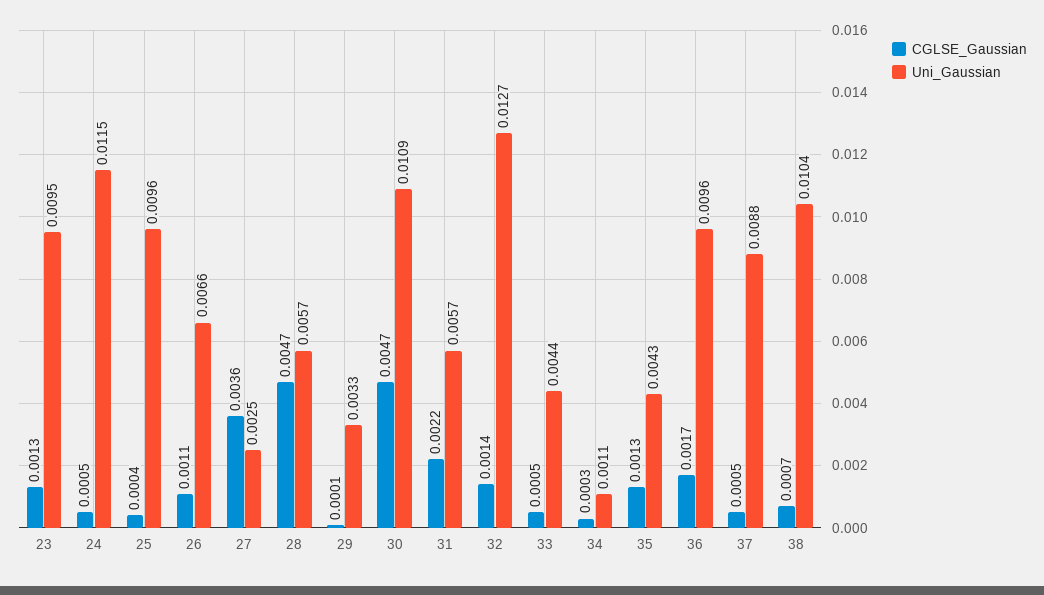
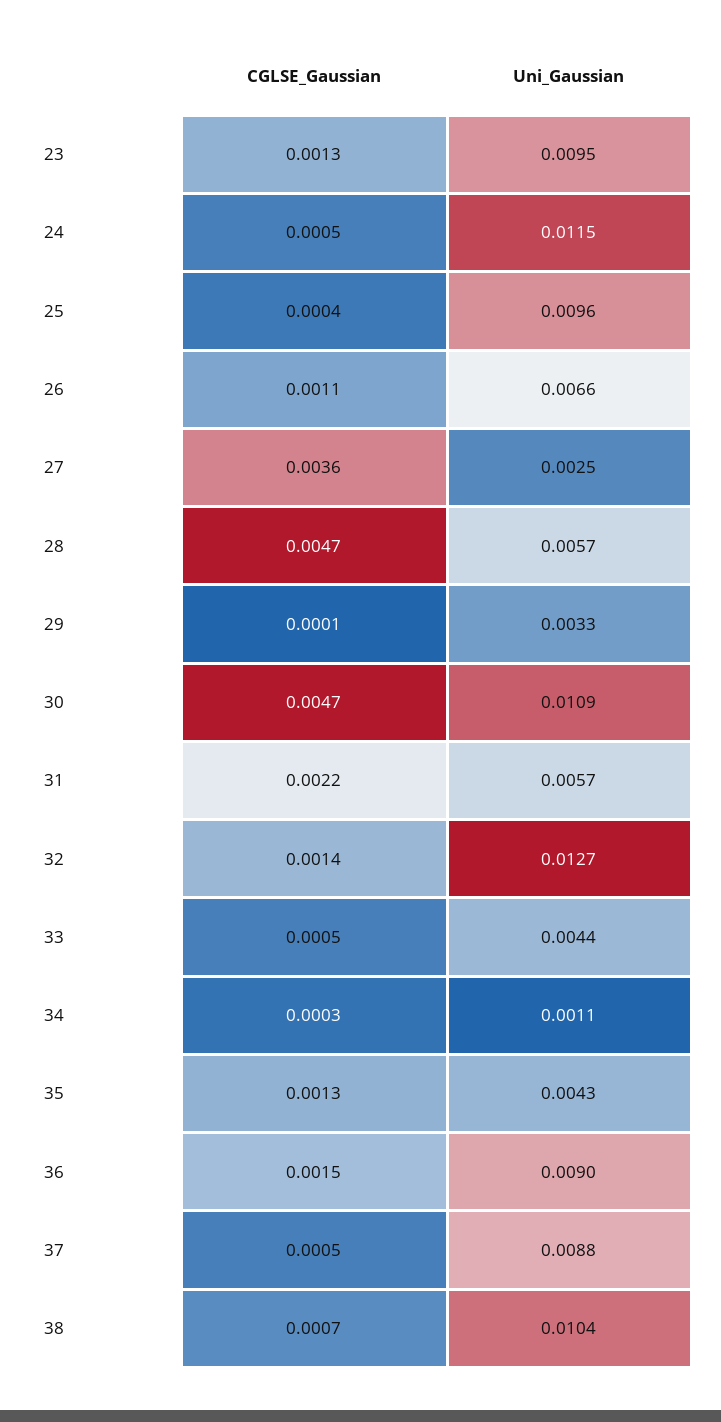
  {
    "CGLSE_Gaussian": {
      "23": 0.0013,
      "24": 0.0005,
      "25": 0.0004,
      "26": 0.0011,
      "27": 0.0036,
      "28": 0.0047,
      "29": 0.0001,
      "30": 0.0047,
      "31": 0.0022,
      "32": 0.0014,
      "33": 0.0005,
      "34": 0.0003,
      "35": 0.0013,
-     "36": 0.0017,
+     "36": 0.0015,
      "37": 0.0005,
      "38": 0.0007
    },
    "Uni_Gaussian": {
      "23": 0.0095,
      "24": 0.0115,
      "25": 0.0096,
      "26": 0.0066,
      "27": 0.0025,
      "28": 0.0057,
      "29": 0.0033,
      "30": 0.0109,
      "31": 0.0057,
      "32": 0.0127,
      "33": 0.0044,
      "34": 0.0011,
      "35": 0.0043,
-     "36": 0.0096,
+     "36": 0.009,
      "37": 0.0088,
      "38": 0.0104
    }
  }

